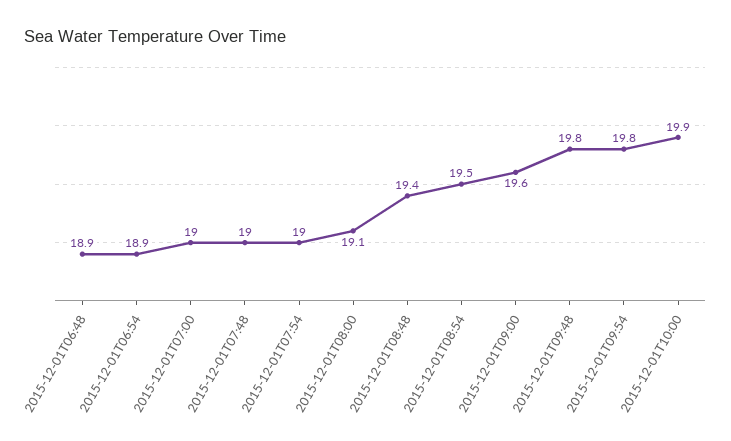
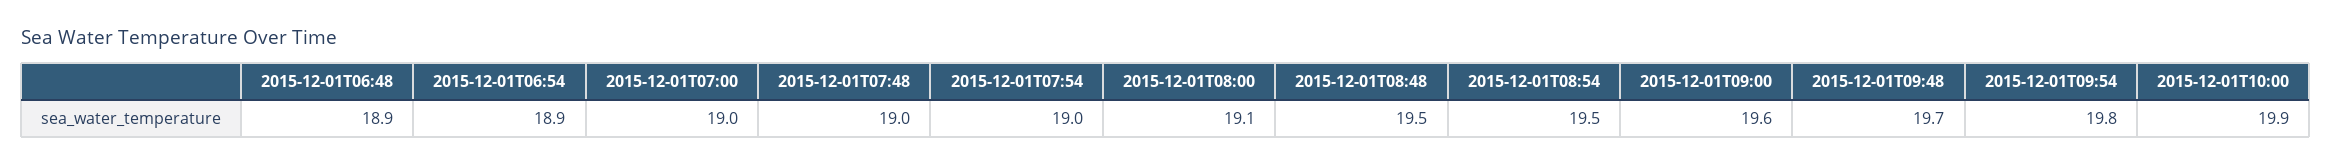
  {
    "2015-12-01T06:48": 18.9,
    "2015-12-01T06:54": 18.9,
    "2015-12-01T07:00": 19,
    "2015-12-01T07:48": 19,
    "2015-12-01T07:54": 19,
    "2015-12-01T08:00": 19.1,
-   "2015-12-01T08:48": 19.4,
+   "2015-12-01T08:48": 19.5,
    "2015-12-01T08:54": 19.5,
    "2015-12-01T09:00": 19.6,
-   "2015-12-01T09:48": 19.8,
+   "2015-12-01T09:48": 19.7,
    "2015-12-01T09:54": 19.8,
    "2015-12-01T10:00": 19.9
  }

